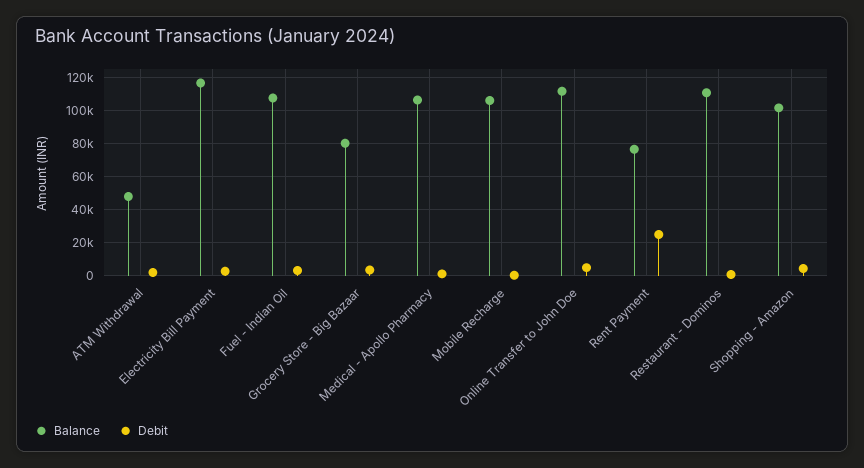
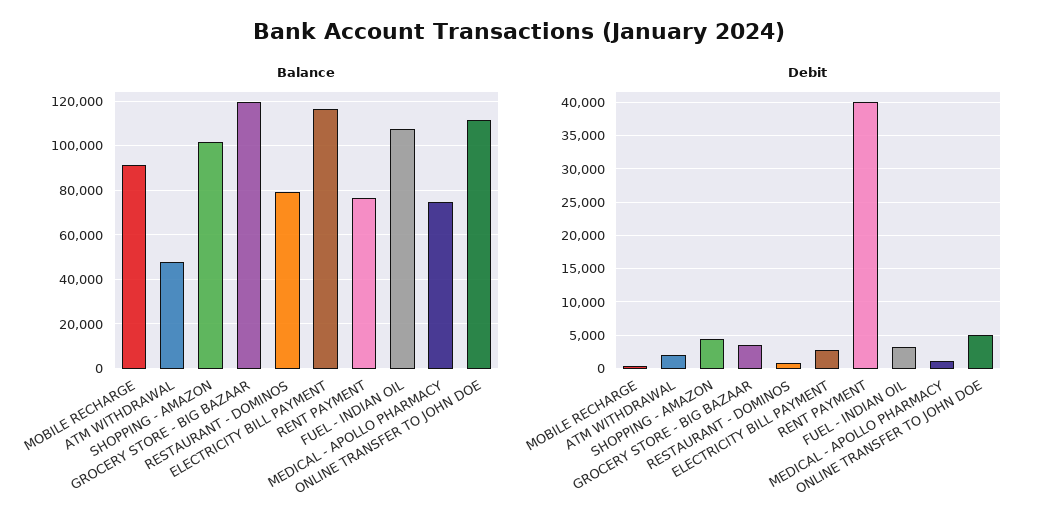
  {
    "Balance": {
      "ATM Withdrawal": 50000,
      "Electricity Bill Payment": 115000,
      "Fuel - Indian Oil": 110000,
-     "Grocery Store - Big Bazaar": 80000,
+     "Grocery Store - Big Bazaar": 120000,
-     "Medical - Apollo Pharmacy": 105000,
+     "Medical - Apollo Pharmacy": 75000,
-     "Mobile Recharge": 105000,
+     "Mobile Recharge": 90000,
      "Online Transfer to John Doe": 110000,
      "Rent Payment": 75000,
-     "Restaurant - Dominos": 110000,
+     "Restaurant - Dominos": 80000,
      "Shopping - Amazon": 100000
    },
    "Debit": {
      "ATM Withdrawal": 2000,
      "Electricity Bill Payment": 3000,
      "Fuel - Indian Oil": 3000,
      "Grocery Store - Big Bazaar": 4000,
      "Medical - Apollo Pharmacy": 1000,
      "Mobile Recharge": 0,
      "Online Transfer to John Doe": 5000,
-     "Rent Payment": 25000,
+     "Rent Payment": 40000,
      "Restaurant - Dominos": 1000,
      "Shopping - Amazon": 5000
    }
  }

